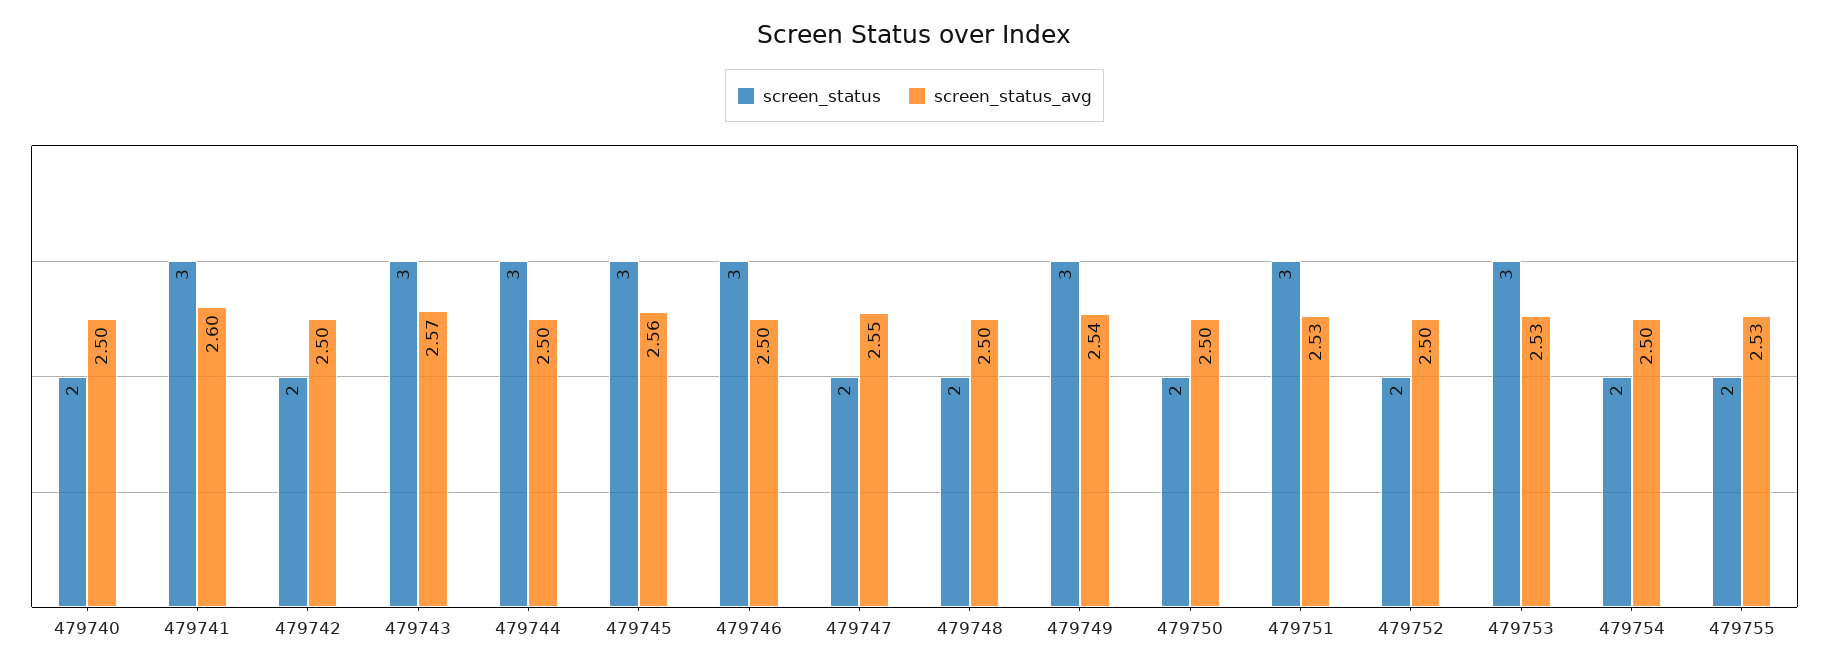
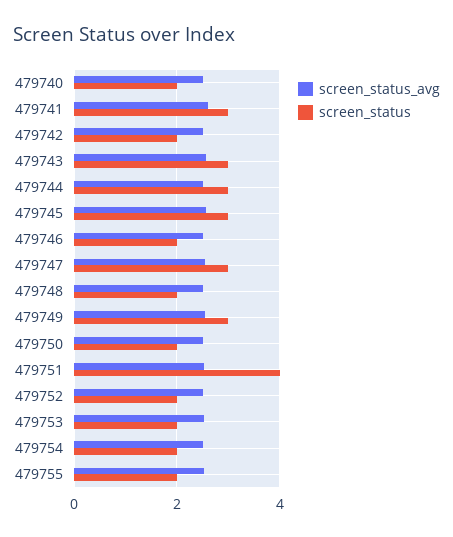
  {
    "screen_status": {
      "479740": 2,
      "479741": 3,
      "479742": 2,
      "479743": 3,
      "479744": 3,
      "479745": 3,
-     "479746": 3,
+     "479746": 2,
-     "479747": 2,
+     "479747": 3,
      "479748": 2,
      "479749": 3,
      "479750": 2,
-     "479751": 3,
+     "479751": 4,
      "479752": 2,
-     "479753": 3,
+     "479753": 2,
      "479754": 2,
      "479755": 2
    },
    "screen_status_avg": {
      "479740": 2.5,
      "479741": 2.6,
      "479742": 2.5,
      "479743": 2.57,
      "479744": 2.5,
      "479745": 2.56,
      "479746": 2.5,
      "479747": 2.55,
      "479748": 2.5,
      "479749": 2.54,
      "479750": 2.5,
      "479751": 2.53,
      "479752": 2.5,
      "479753": 2.53,
      "479754": 2.5,
      "479755": 2.53
    }
  }

